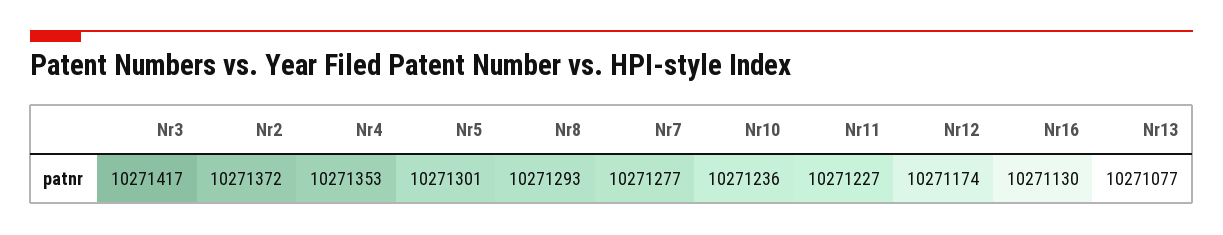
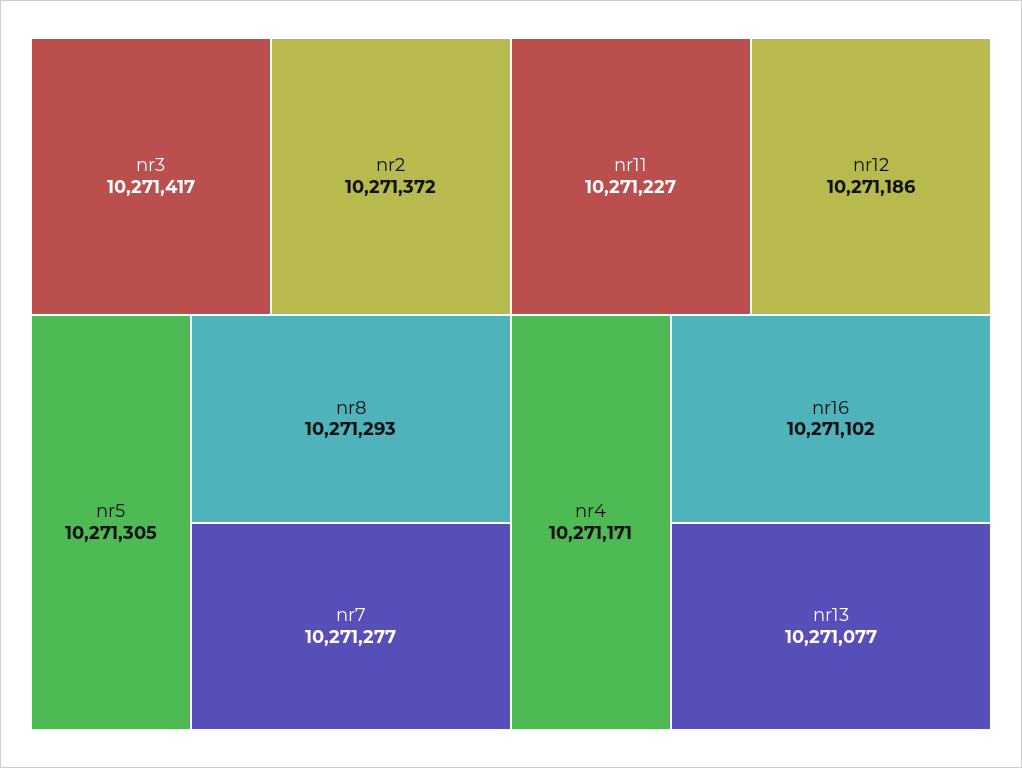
  {
    "Nr3": 10271417,
    "Nr2": 10271372,
-   "Nr4": 10271353,
+   "Nr4": 10271171,
-   "Nr5": 10271301,
+   "Nr5": 10271305,
    "Nr8": 10271293,
    "Nr7": 10271277,
-   "Nr10": 10271236,
    "Nr11": 10271227,
-   "Nr12": 10271174,
+   "Nr12": 10271186,
-   "Nr16": 10271130,
+   "Nr16": 10271102,
    "Nr13": 10271077
  }

